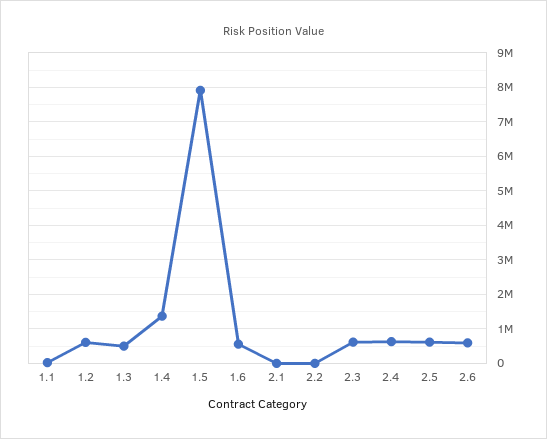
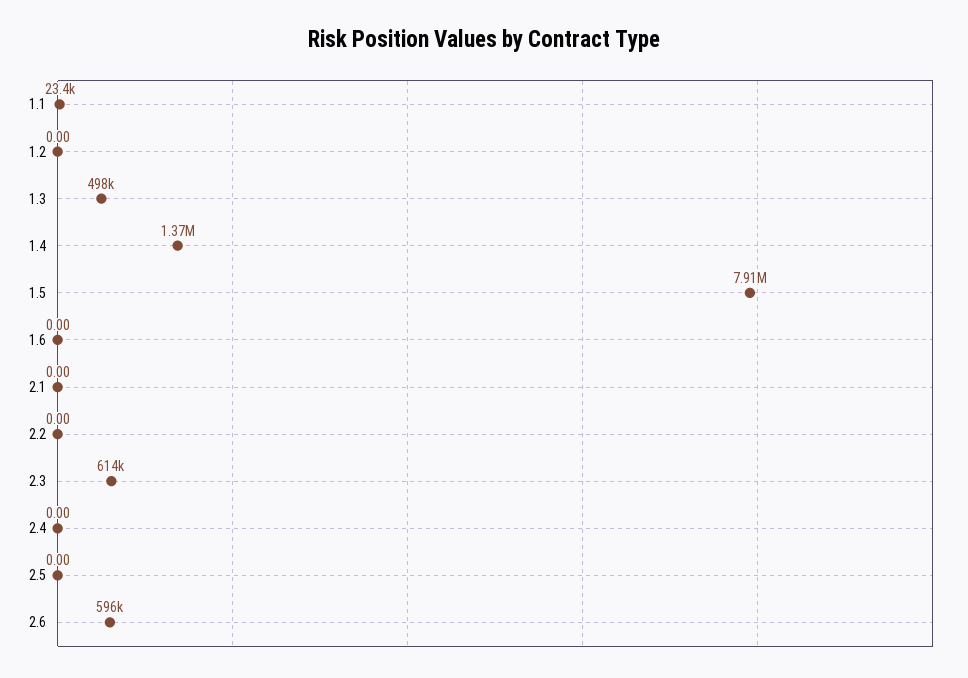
  {
    "1.1": 23400,
-   "1.2": 600000,
+   "1.2": 0,
    "1.3": 498000,
    "1.4": 1370000,
    "1.5": 7910000,
-   "1.6": 600000,
+   "1.6": 0,
    "2.1": 0,
    "2.2": 0,
    "2.3": 614000,
-   "2.4": 600000,
+   "2.4": 0,
-   "2.5": 600000,
+   "2.5": 0,
    "2.6": 596000
  }

